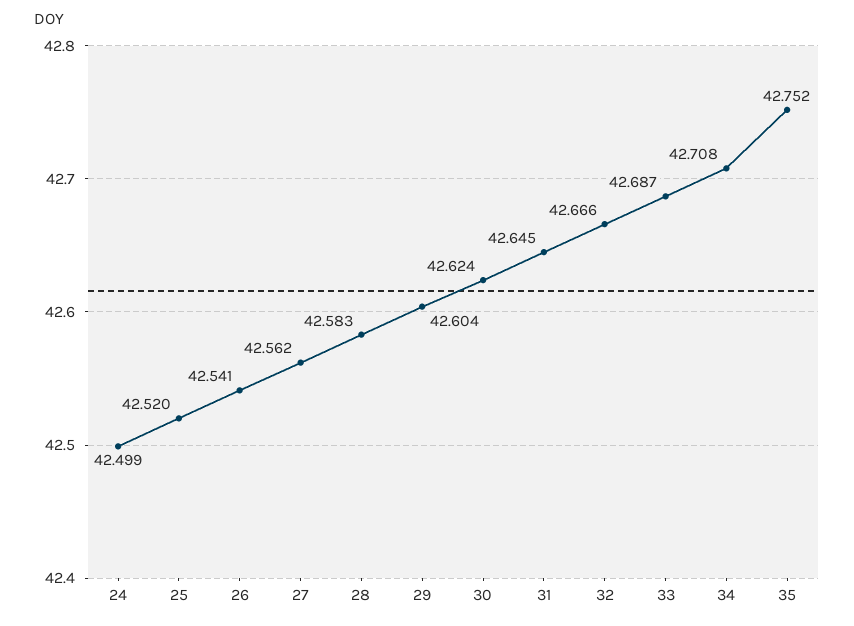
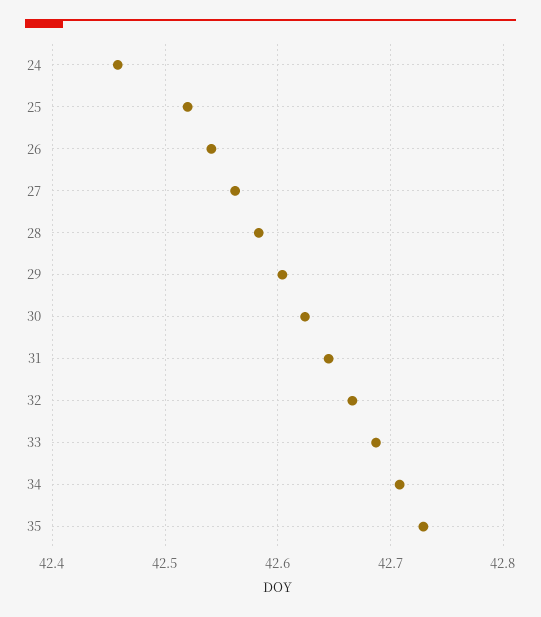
  {
-   "24": 42.499,
+   "24": 42.46,
    "25": 42.52,
    "26": 42.541,
    "27": 42.562,
    "28": 42.583,
    "29": 42.604,
    "30": 42.624,
    "31": 42.645,
    "32": 42.666,
    "33": 42.687,
    "34": 42.708,
-   "35": 42.752
+   "35": 42.73
  }

